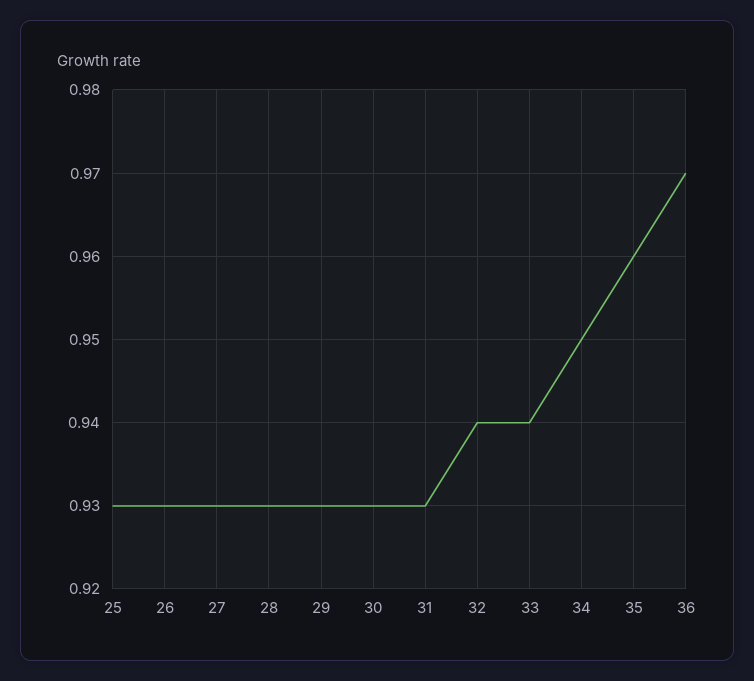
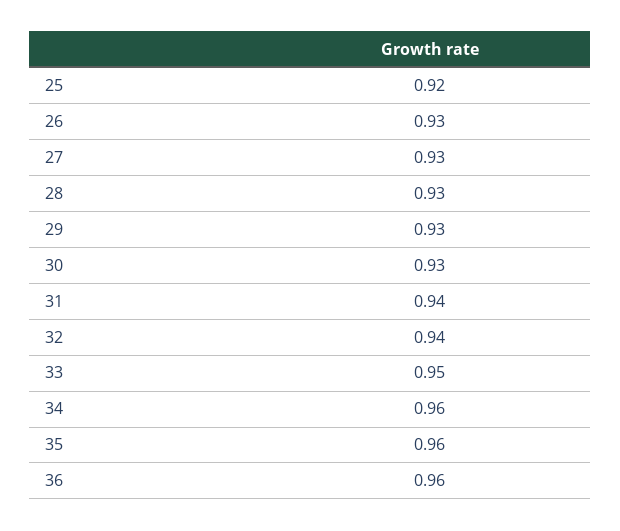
  {
-   "25": 0.93,
+   "25": 0.92,
    "26": 0.93,
    "27": 0.93,
    "28": 0.93,
    "29": 0.93,
    "30": 0.93,
-   "31": 0.93,
+   "31": 0.94,
    "32": 0.94,
-   "33": 0.94,
+   "33": 0.95,
-   "34": 0.95,
+   "34": 0.96,
    "35": 0.96,
-   "36": 0.97
+   "36": 0.96
  }

